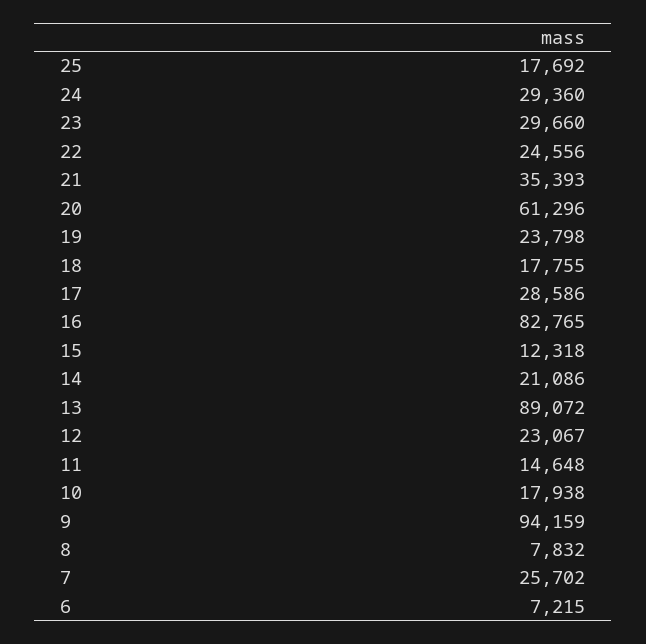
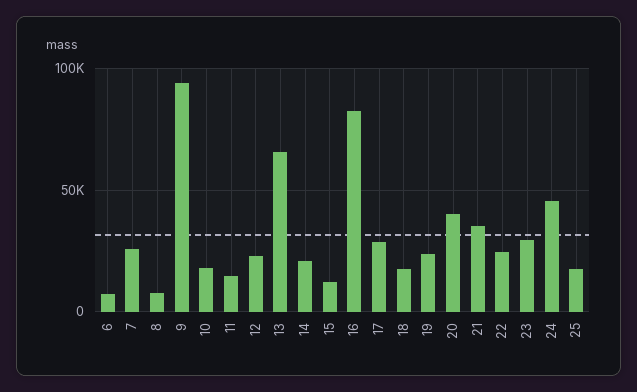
  {
    "25": 17692,
-   "24": 29360,
+   "24": 45000,
    "23": 29660,
    "22": 24556,
    "21": 35393,
-   "20": 61296,
+   "20": 40000,
    "19": 23798,
    "18": 17755,
    "17": 28586,
    "16": 82765,
    "15": 12318,
    "14": 21086,
-   "13": 89072,
+   "13": 65000,
    "12": 23067,
    "11": 14648,
    "10": 17938,
    "9": 94159,
    "8": 7832,
    "7": 25702,
    "6": 7215
  }

